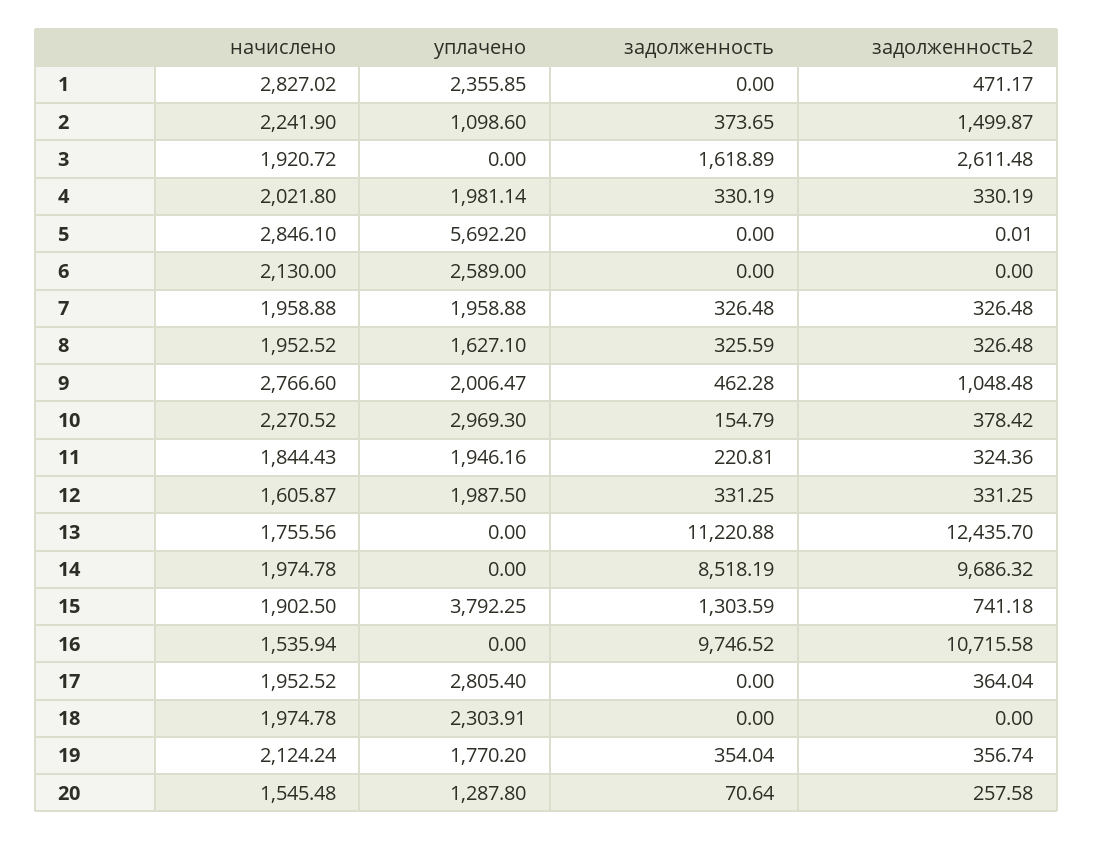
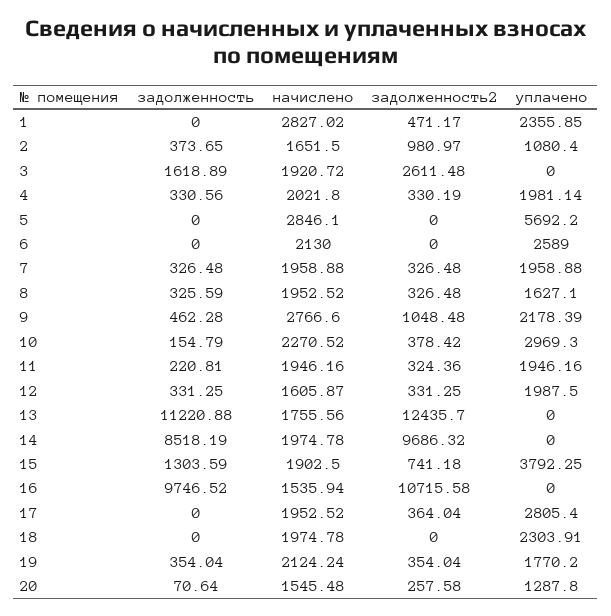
  {
    "начислено": {
      "1": 2827.02,
-     "2": 2241.9,
+     "2": 1651.5,
      "3": 1920.72,
      "4": 2021.8,
      "5": 2846.1,
      "6": 2130,
      "7": 1958.88,
      "8": 1952.52,
      "9": 2766.6,
      "10": 2270.52,
-     "11": 1844.43,
+     "11": 1946.16,
      "12": 1605.87,
      "13": 1755.56,
      "14": 1974.78,
      "15": 1902.5,
      "16": 1535.94,
      "17": 1952.52,
      "18": 1974.78,
      "19": 2124.24,
      "20": 1545.48
    },
    "уплачено": {
      "1": 2355.85,
-     "2": 1098.6,
+     "2": 1080.4,
      "3": 0,
      "4": 1981.14,
      "5": 5692.2,
      "6": 2589,
      "7": 1958.88,
      "8": 1627.1,
-     "9": 2006.47,
+     "9": 2178.39,
      "10": 2969.3,
      "11": 1946.16,
      "12": 1987.5,
      "13": 0,
      "14": 0,
      "15": 3792.25,
      "16": 0,
      "17": 2805.4,
      "18": 2303.91,
      "19": 1770.2,
      "20": 1287.8
    },
    "задолженность": {
      "1": 0,
      "2": 373.65,
      "3": 1618.89,
-     "4": 330.19,
+     "4": 330.56,
      "5": 0,
      "6": 0,
      "7": 326.48,
      "8": 325.59,
      "9": 462.28,
      "10": 154.79,
      "11": 220.81,
      "12": 331.25,
      "13": 11220.88,
      "14": 8518.19,
      "15": 1303.59,
      "16": 9746.52,
      "17": 0,
      "18": 0,
      "19": 354.04,
      "20": 70.64
    },
    "задолженность2": {
      "1": 471.17,
-     "2": 1499.87,
+     "2": 980.97,
      "3": 2611.48,
      "4": 330.19,
-     "5": 0.01,
+     "5": 0,
      "6": 0,
      "7": 326.48,
      "8": 326.48,
      "9": 1048.48,
      "10": 378.42,
      "11": 324.36,
      "12": 331.25,
      "13": 12435.7,
      "14": 9686.32,
      "15": 741.18,
      "16": 10715.58,
      "17": 364.04,
      "18": 0,
-     "19": 356.74,
+     "19": 354.04,
      "20": 257.58
    }
  }

